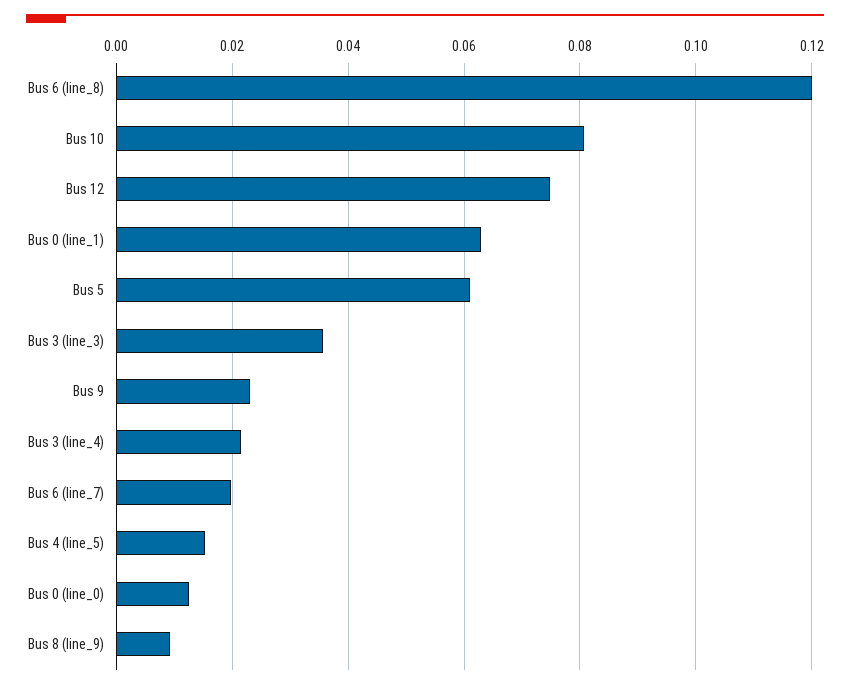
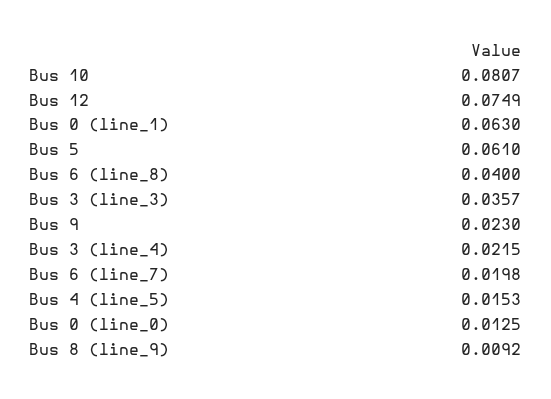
  {
-   "Bus 6 (line_8)": 0.12,
+   "Bus 6 (line_8)": 0.04,
    "Bus 10": 0.0807,
    "Bus 12": 0.0749,
    "Bus 0 (line_1)": 0.063,
    "Bus 5": 0.061,
    "Bus 3 (line_3)": 0.0357,
    "Bus 9": 0.023,
    "Bus 3 (line_4)": 0.0215,
    "Bus 6 (line_7)": 0.0198,
    "Bus 4 (line_5)": 0.0153,
    "Bus 0 (line_0)": 0.0125,
    "Bus 8 (line_9)": 0.0092
  }

